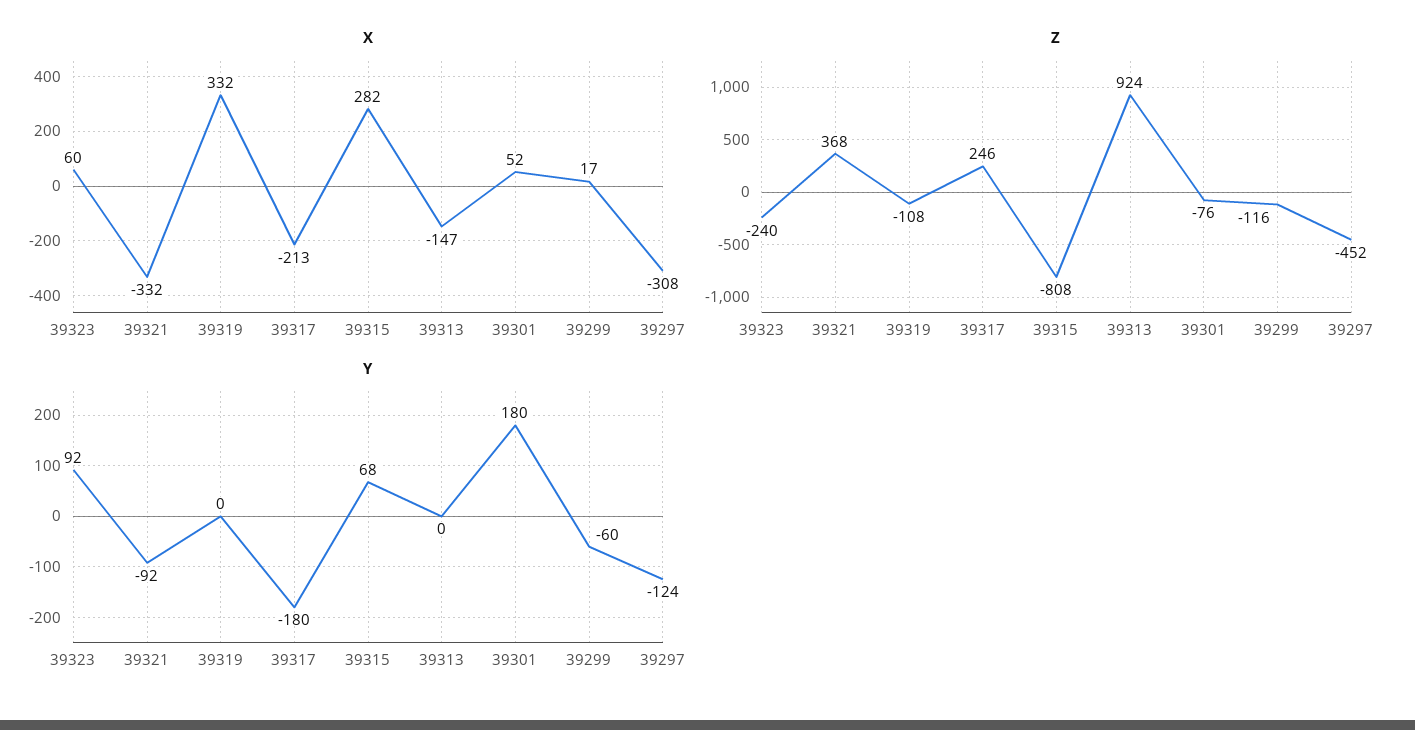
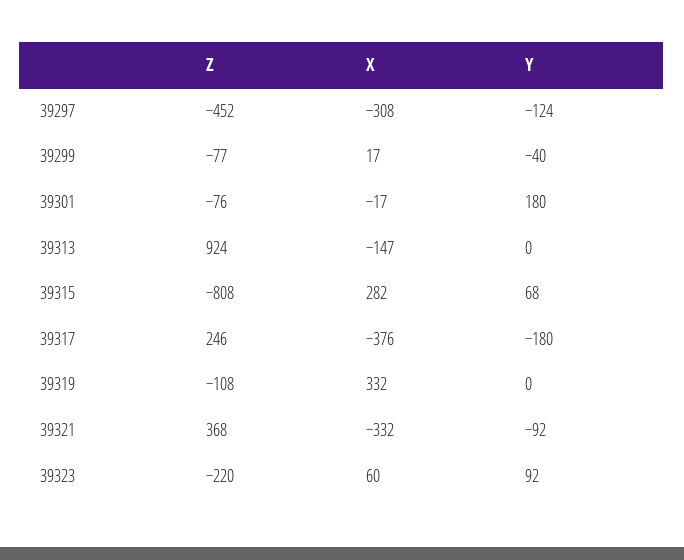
  {
    "X": {
      "39323": 60,
      "39321": -332,
      "39319": 332,
-     "39317": -213,
+     "39317": -376,
      "39315": 282,
      "39313": -147,
-     "39301": 52,
+     "39301": -17,
      "39299": 17,
      "39297": -308
    },
    "Z": {
-     "39323": -240,
+     "39323": -220,
      "39321": 368,
      "39319": -108,
      "39317": 246,
      "39315": -808,
      "39313": 924,
      "39301": -76,
-     "39299": -116,
+     "39299": -77,
      "39297": -452
    },
    "Y": {
      "39323": 92,
      "39321": -92,
      "39319": 0,
      "39317": -180,
      "39315": 68,
      "39313": 0,
      "39301": 180,
-     "39299": -60,
+     "39299": -40,
      "39297": -124
    }
  }

